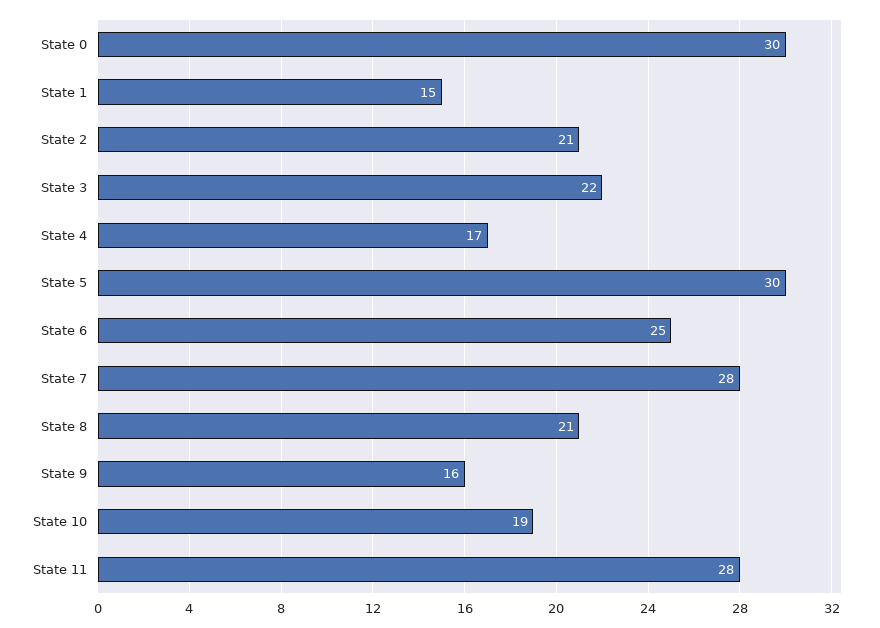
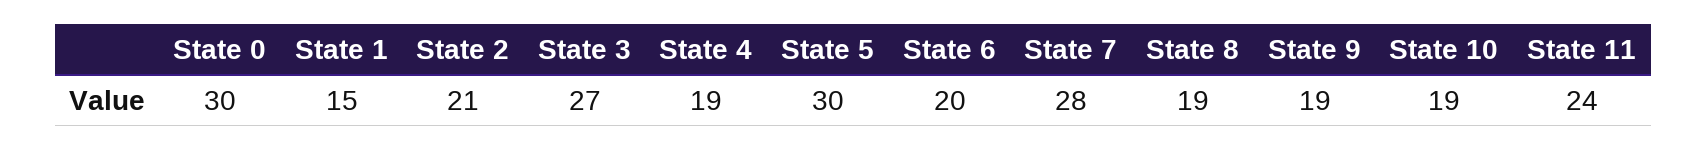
  {
    "State 0": 30,
    "State 1": 15,
    "State 2": 21,
-   "State 3": 22,
+   "State 3": 27,
-   "State 4": 17,
+   "State 4": 19,
    "State 5": 30,
-   "State 6": 25,
+   "State 6": 20,
    "State 7": 28,
-   "State 8": 21,
+   "State 8": 19,
-   "State 9": 16,
+   "State 9": 19,
    "State 10": 19,
-   "State 11": 28
+   "State 11": 24
  }

